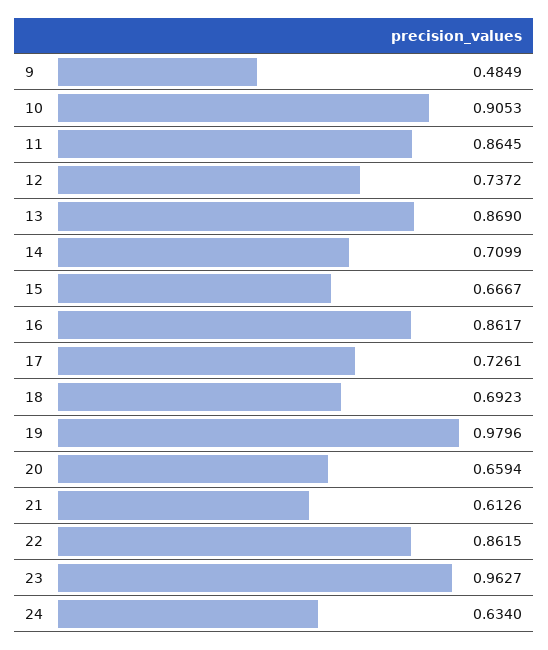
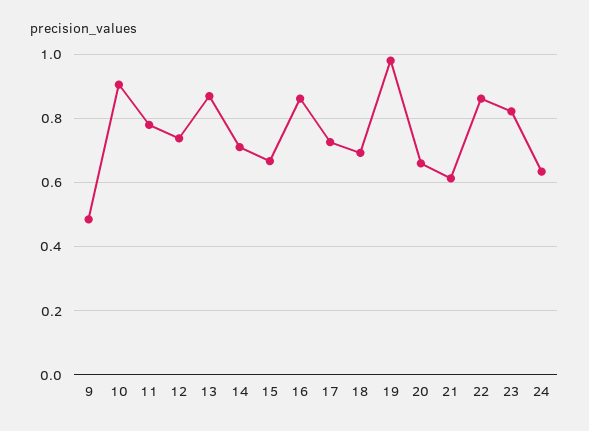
  {
    "9": 0.4849,
    "10": 0.9053,
-   "11": 0.8645,
+   "11": 0.78,
    "12": 0.7372,
    "13": 0.869,
    "14": 0.7099,
    "15": 0.6667,
    "16": 0.8617,
    "17": 0.7261,
    "18": 0.6923,
    "19": 0.9796,
    "20": 0.6594,
    "21": 0.6126,
    "22": 0.8615,
-   "23": 0.9627,
+   "23": 0.82,
    "24": 0.634
  }

